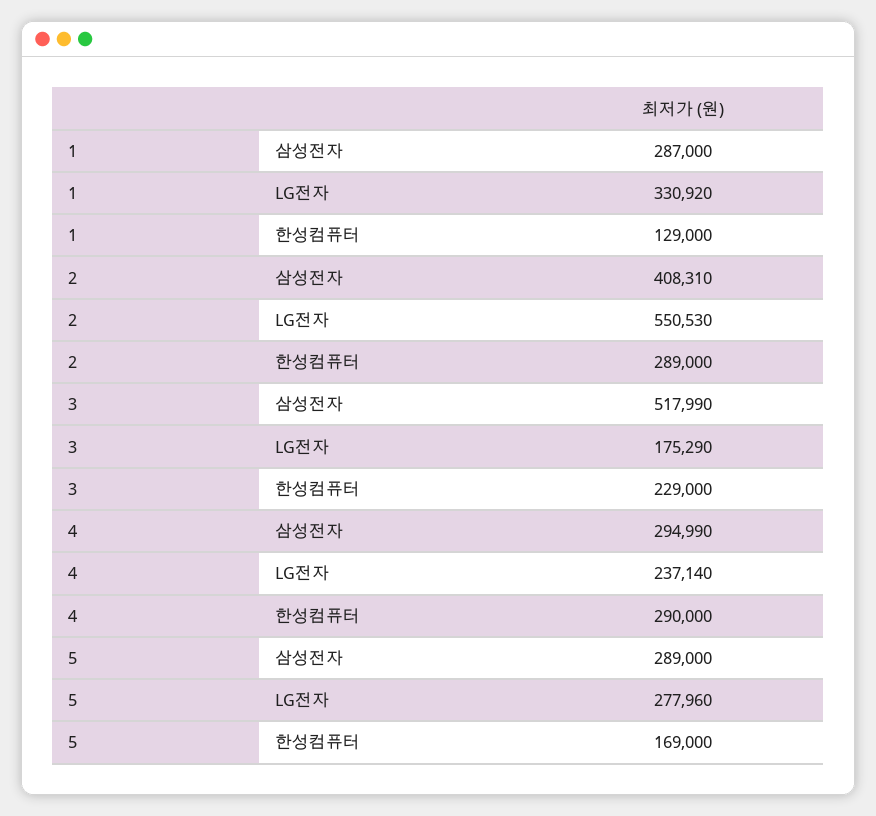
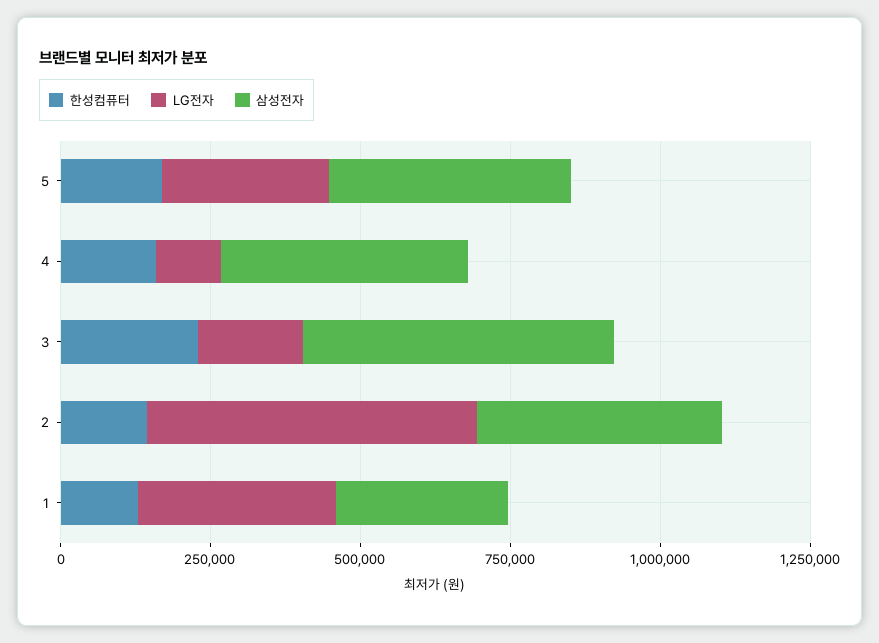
  {
    "삼성전자": {
      "1": 287000,
      "2": 408310,
      "3": 517990,
-     "4": 294990,
+     "4": 400000,
-     "5": 289000
+     "5": 400000
    },
    "LG전자": {
      "1": 330920,
      "2": 550530,
      "3": 175290,
-     "4": 237140,
+     "4": 100000,
      "5": 277960
    },
    "한성컴퓨터": {
      "1": 129000,
-     "2": 289000,
+     "2": 150000,
      "3": 229000,
-     "4": 290000,
+     "4": 150000,
      "5": 169000
    }
  }

